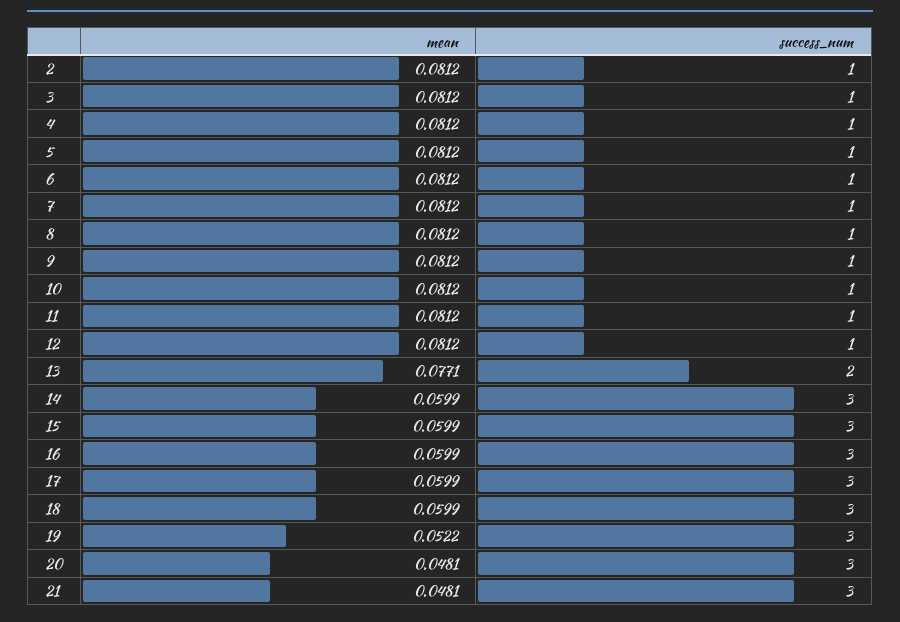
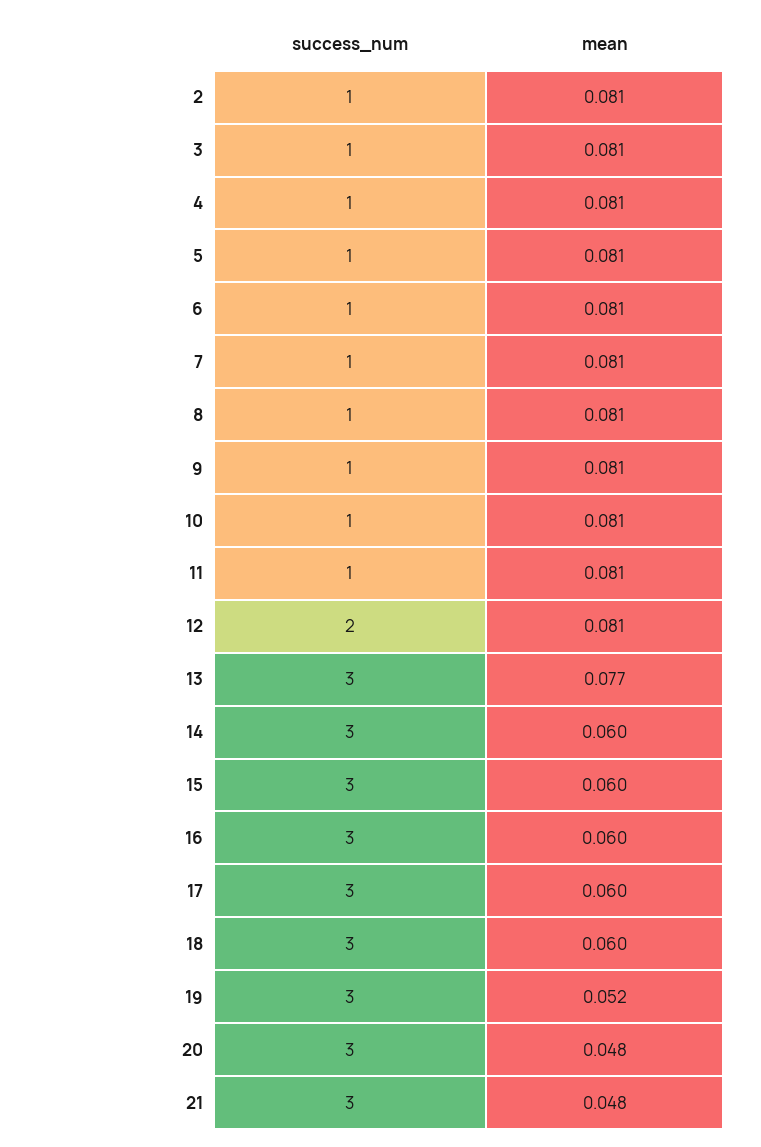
  {
    "mean": {
      "2": 0.0812,
      "3": 0.0812,
      "4": 0.0812,
      "5": 0.0812,
      "6": 0.0812,
      "7": 0.0812,
      "8": 0.0812,
      "9": 0.0812,
      "10": 0.0812,
      "11": 0.0812,
      "12": 0.0812,
      "13": 0.0771,
      "14": 0.0599,
      "15": 0.0599,
      "16": 0.0599,
      "17": 0.0599,
      "18": 0.0599,
      "19": 0.0522,
      "20": 0.0481,
      "21": 0.0481
    },
    "success_num": {
      "2": 1,
      "3": 1,
      "4": 1,
      "5": 1,
      "6": 1,
      "7": 1,
      "8": 1,
      "9": 1,
      "10": 1,
      "11": 1,
-     "12": 1,
+     "12": 2,
-     "13": 2,
+     "13": 3,
      "14": 3,
      "15": 3,
      "16": 3,
      "17": 3,
      "18": 3,
      "19": 3,
      "20": 3,
      "21": 3
    }
  }

